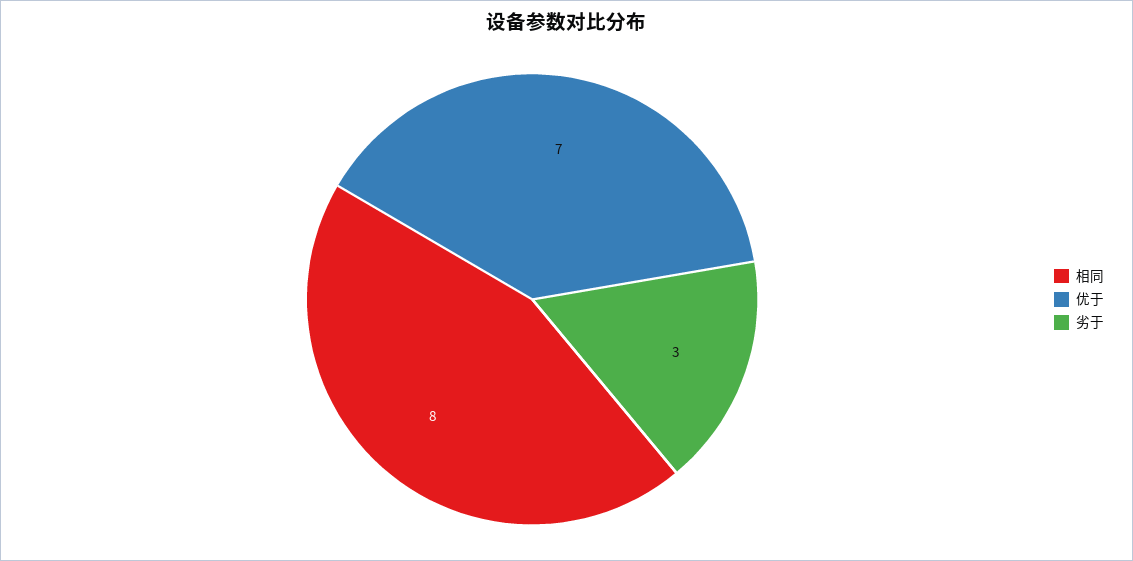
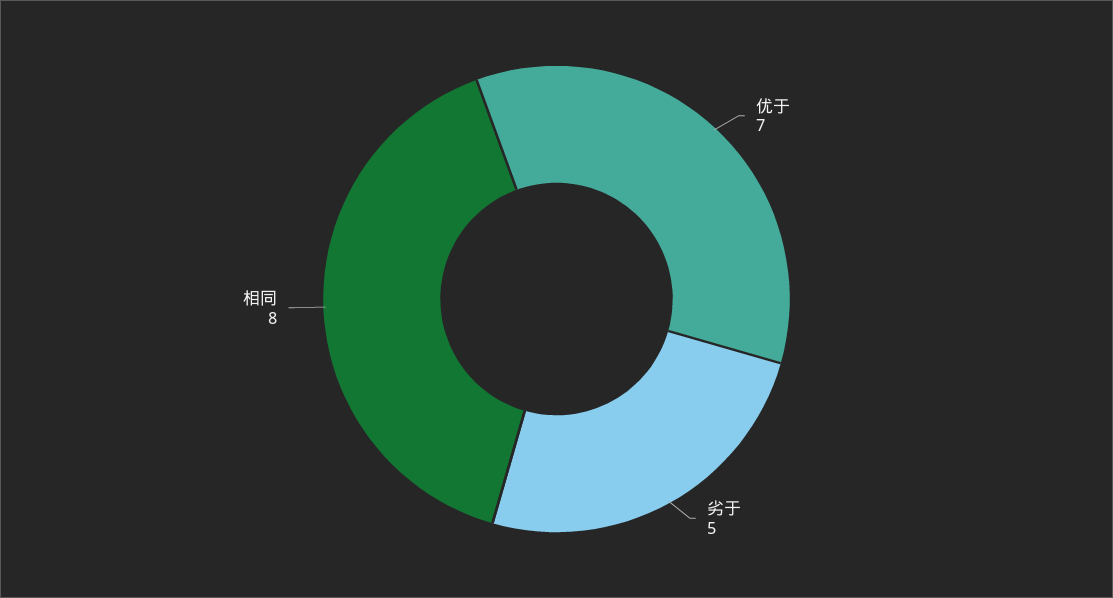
  {
    "相同": 8,
    "优于": 7,
-   "劣于": 3
+   "劣于": 5
  }

